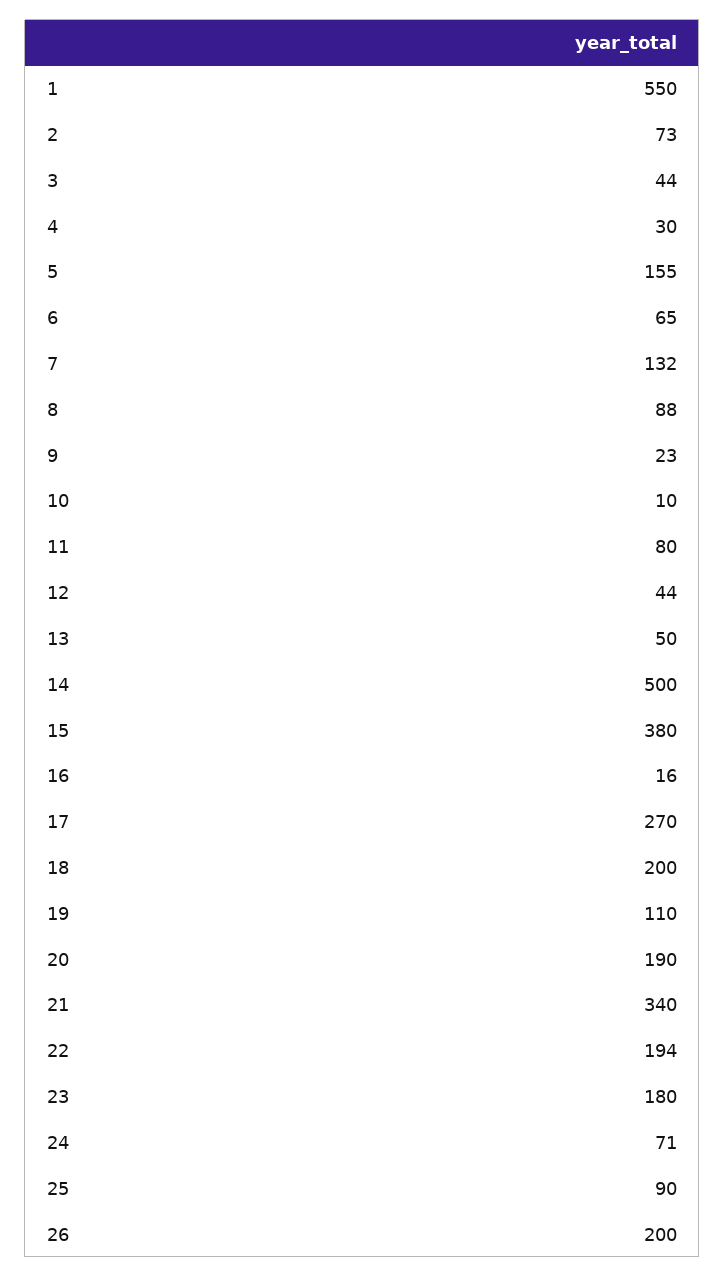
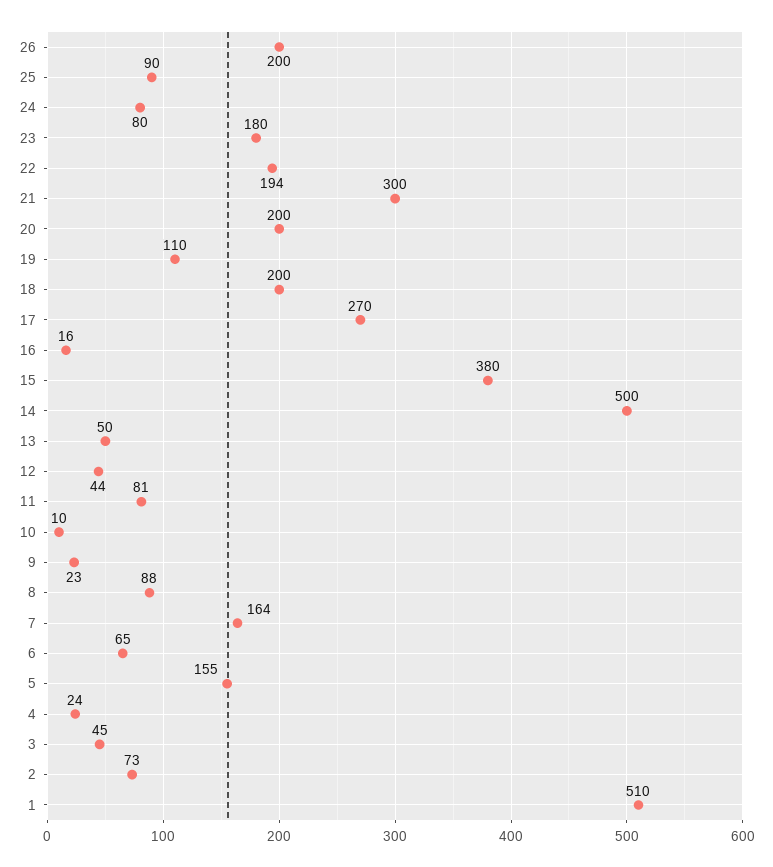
  {
-   "1": 550,
+   "1": 510,
    "2": 73,
-   "3": 44,
+   "3": 45,
-   "4": 30,
+   "4": 24,
    "5": 155,
    "6": 65,
-   "7": 132,
+   "7": 164,
    "8": 88,
    "9": 23,
    "10": 10,
-   "11": 80,
+   "11": 81,
    "12": 44,
    "13": 50,
    "14": 500,
    "15": 380,
    "16": 16,
    "17": 270,
    "18": 200,
    "19": 110,
-   "20": 190,
+   "20": 200,
-   "21": 340,
+   "21": 300,
    "22": 194,
    "23": 180,
-   "24": 71,
+   "24": 80,
    "25": 90,
    "26": 200
  }

